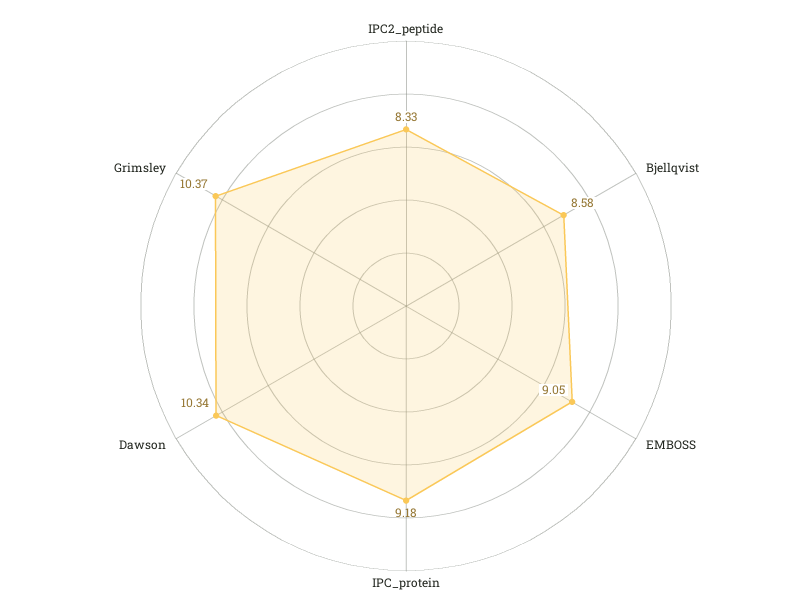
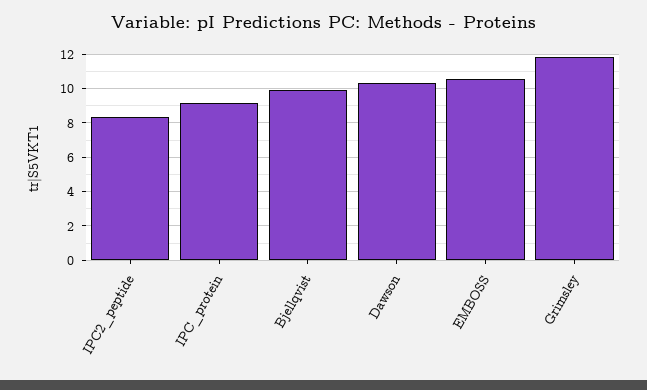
  {
    "IPC2_peptide": 8.33,
-   "Bjellqvist": 8.58,
+   "Bjellqvist": 10,
-   "EMBOSS": 9.05,
+   "EMBOSS": 10.5,
    "IPC_protein": 9.18,
    "Dawson": 10.34,
-   "Grimsley": 10.37
+   "Grimsley": 12
  }

